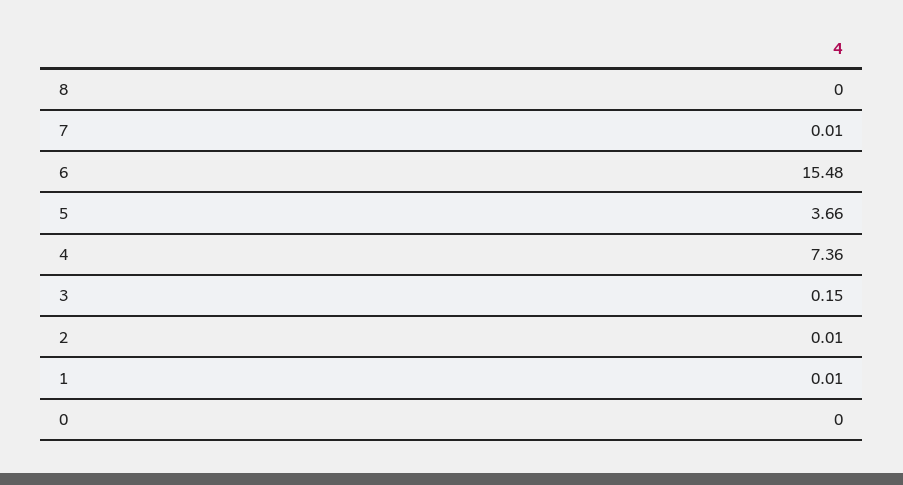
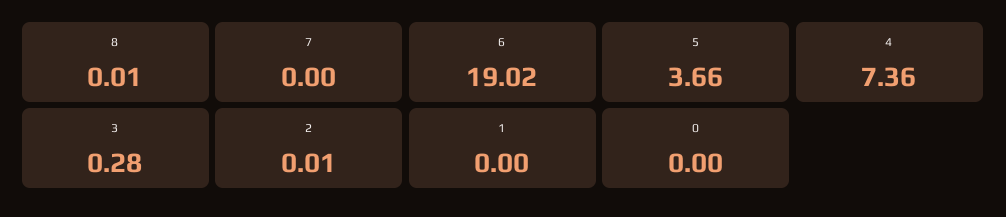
  {
-   "8": 0,
+   "8": 0.01,
-   "7": 0.01,
+   "7": 0,
-   "6": 15.48,
+   "6": 19.02,
    "5": 3.66,
    "4": 7.36,
-   "3": 0.15,
+   "3": 0.28,
    "2": 0.01,
-   "1": 0.01,
+   "1": 0,
    "0": 0
  }

